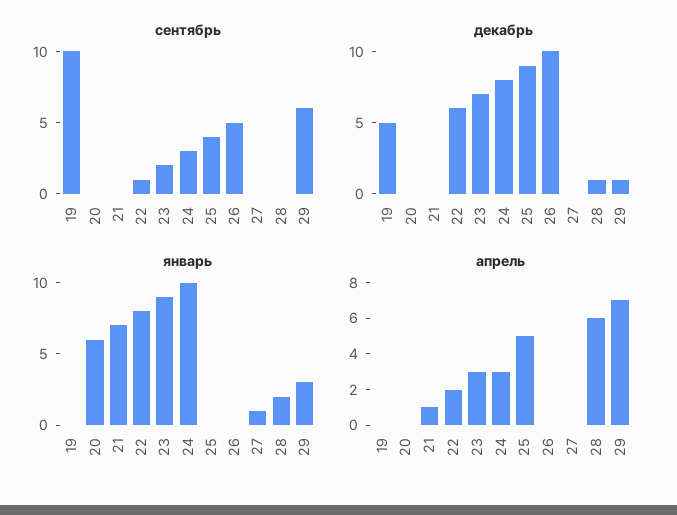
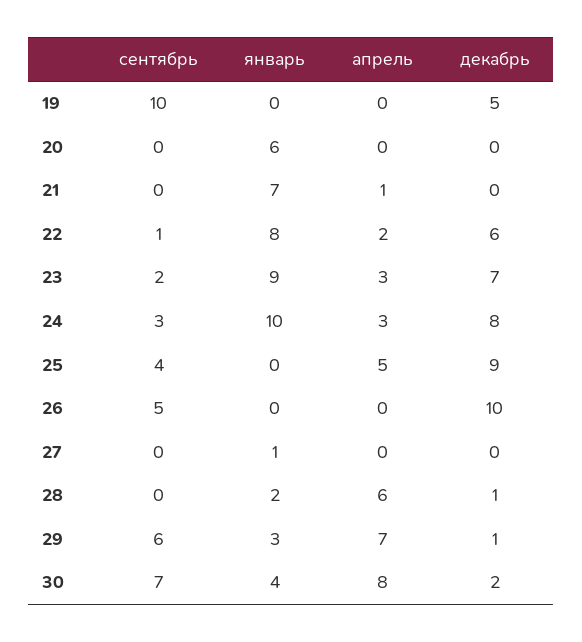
  {
    "сентябрь": {
      "19": 10,
      "20": 0,
      "21": 0,
      "22": 1,
      "23": 2,
      "24": 3,
      "25": 4,
      "26": 5,
      "27": 0,
      "28": 0,
-     "29": 6
+     "29": 6,
+     "30": 7
    },
    "декабрь": {
      "19": 5,
      "20": 0,
      "21": 0,
      "22": 6,
      "23": 7,
      "24": 8,
      "25": 9,
      "26": 10,
      "27": 0,
      "28": 1,
-     "29": 1
+     "29": 1,
+     "30": 2
    },
    "январь": {
      "19": 0,
      "20": 6,
      "21": 7,
      "22": 8,
      "23": 9,
      "24": 10,
      "25": 0,
      "26": 0,
      "27": 1,
      "28": 2,
-     "29": 3
+     "29": 3,
+     "30": 4
    },
    "апрель": {
      "19": 0,
      "20": 0,
      "21": 1,
      "22": 2,
      "23": 3,
      "24": 3,
      "25": 5,
      "26": 0,
      "27": 0,
      "28": 6,
-     "29": 7
+     "29": 7,
+     "30": 8
    }
  }

